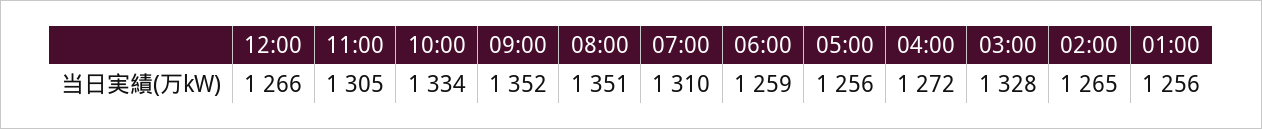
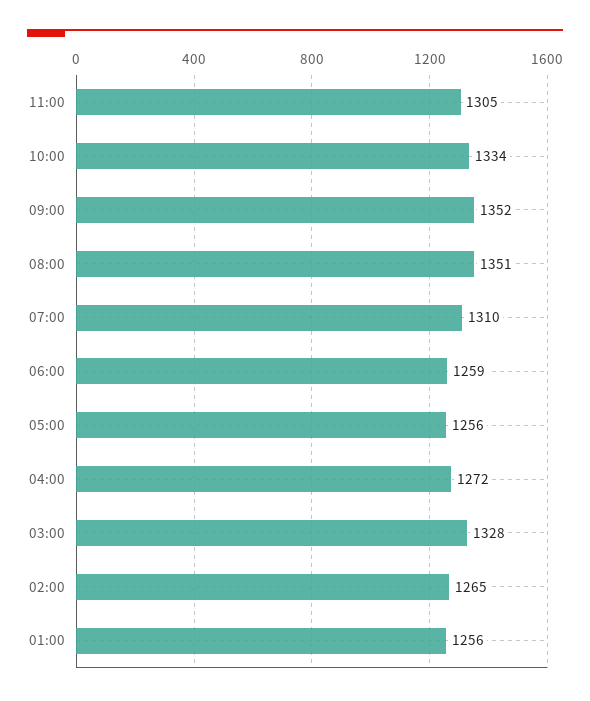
  {
-   "12:00": 1266,
    "11:00": 1305,
    "10:00": 1334,
    "09:00": 1352,
    "08:00": 1351,
    "07:00": 1310,
    "06:00": 1259,
    "05:00": 1256,
    "04:00": 1272,
    "03:00": 1328,
    "02:00": 1265,
    "01:00": 1256
  }

